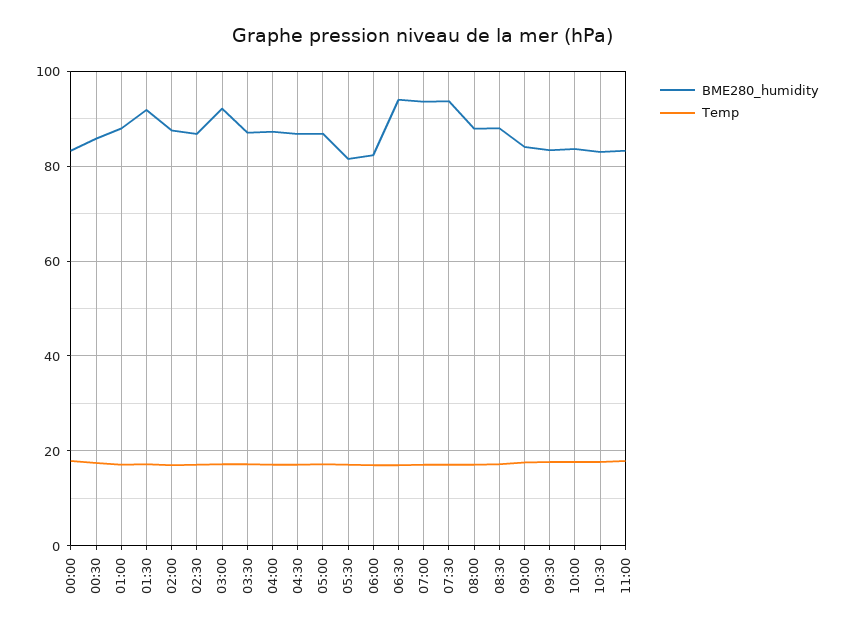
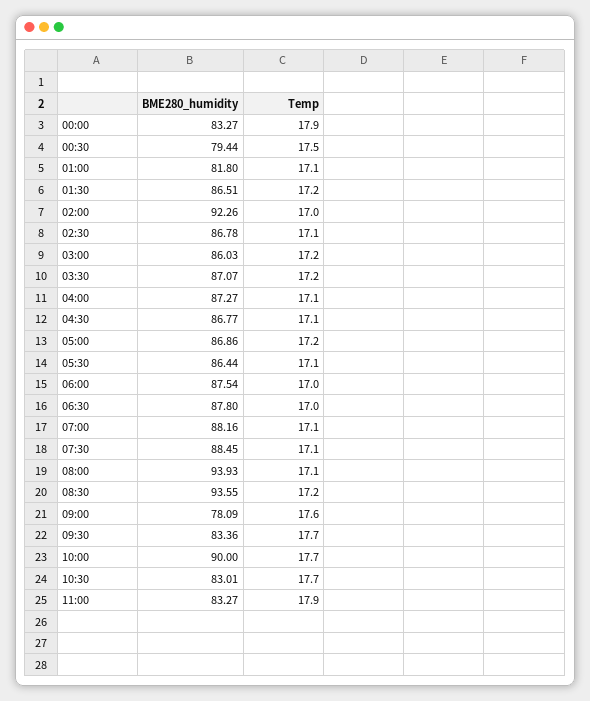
  {
    "BME280_humidity": {
      "00:00": 83.27,
-     "00:30": 86,
+     "00:30": 79.44,
-     "01:00": 88,
+     "01:00": 81.8,
-     "01:30": 92,
+     "01:30": 86.51,
-     "02:00": 88,
+     "02:00": 92.26,
      "02:30": 86.78,
-     "03:00": 92,
+     "03:00": 86.03,
      "03:30": 87.07,
      "04:00": 87.27,
      "04:30": 86.77,
      "05:00": 86.86,
-     "05:30": 82,
+     "05:30": 86.44,
-     "06:00": 82,
+     "06:00": 87.54,
-     "06:30": 94,
+     "06:30": 87.8,
-     "07:00": 94,
+     "07:00": 88.16,
-     "07:30": 94,
+     "07:30": 88.45,
-     "08:00": 88,
+     "08:00": 93.93,
-     "08:30": 88,
+     "08:30": 93.55,
-     "09:00": 84,
+     "09:00": 78.09,
      "09:30": 83.36,
-     "10:00": 84,
+     "10:00": 90,
      "10:30": 83.01,
      "11:00": 83.27
    },
    "Temp": {
      "00:00": 17.9,
      "00:30": 17.5,
      "01:00": 17.1,
      "01:30": 17.2,
      "02:00": 17,
      "02:30": 17.1,
      "03:00": 17.2,
      "03:30": 17.2,
      "04:00": 17.1,
      "04:30": 17.1,
      "05:00": 17.2,
      "05:30": 17.1,
      "06:00": 17,
      "06:30": 17,
      "07:00": 17.1,
      "07:30": 17.1,
      "08:00": 17.1,
      "08:30": 17.2,
      "09:00": 17.6,
      "09:30": 17.7,
      "10:00": 17.7,
      "10:30": 17.7,
      "11:00": 17.9
    }
  }

